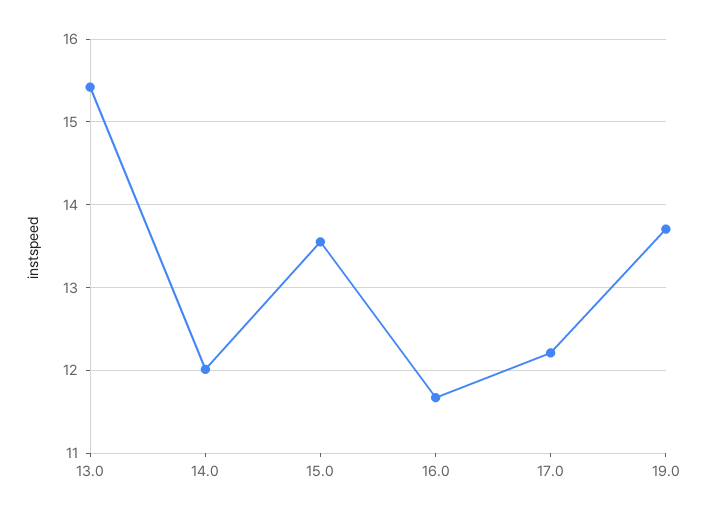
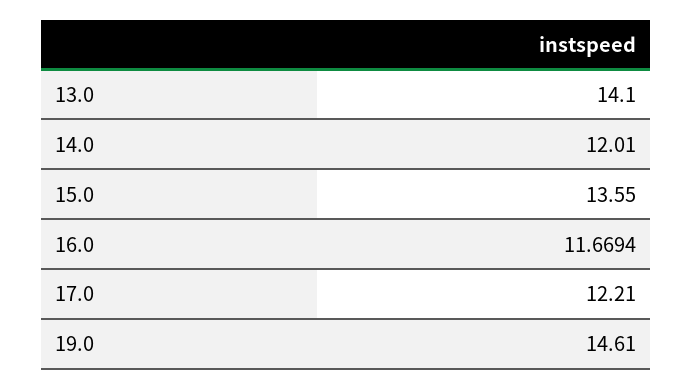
  {
-   "13.0": 15.4,
+   "13.0": 14.1,
    "14.0": 12.01,
    "15.0": 13.55,
    "16.0": 11.6694,
    "17.0": 12.21,
-   "19.0": 13.7
+   "19.0": 14.61
  }

